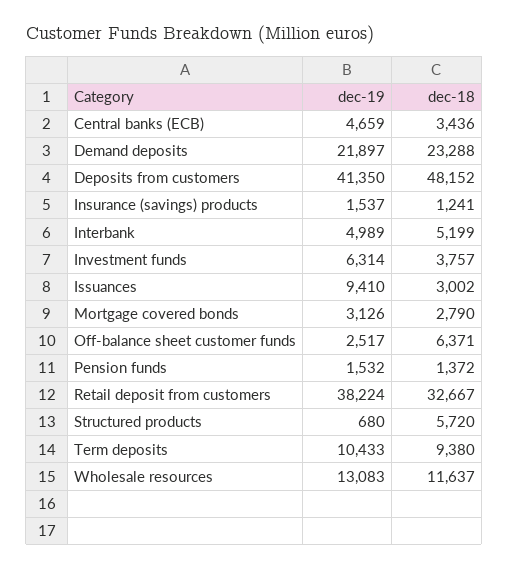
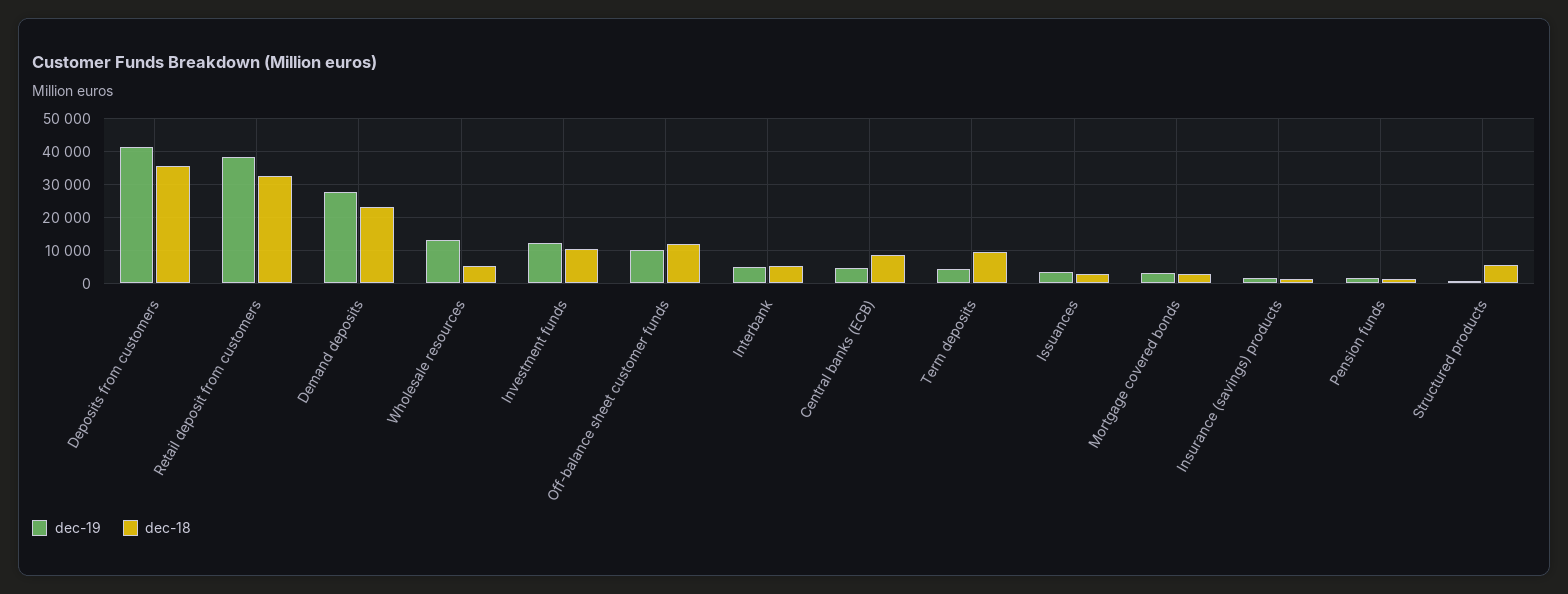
  {
    "dec-19": {
      "Central banks (ECB)": 4659,
-     "Demand deposits": 21897,
+     "Demand deposits": 28000,
      "Deposits from customers": 41350,
      "Insurance (savings) products": 1537,
      "Interbank": 4989,
-     "Investment funds": 6314,
+     "Investment funds": 12000,
-     "Issuances": 9410,
+     "Issuances": 4000,
      "Mortgage covered bonds": 3126,
-     "Off-balance sheet customer funds": 2517,
+     "Off-balance sheet customer funds": 10000,
      "Pension funds": 1532,
      "Retail deposit from customers": 38224,
      "Structured products": 680,
-     "Term deposits": 10433,
+     "Term deposits": 4000,
      "Wholesale resources": 13083
    },
    "dec-18": {
-     "Central banks (ECB)": 3436,
+     "Central banks (ECB)": 8000,
      "Demand deposits": 23288,
-     "Deposits from customers": 48152,
+     "Deposits from customers": 36000,
      "Insurance (savings) products": 1241,
      "Interbank": 5199,
-     "Investment funds": 3757,
+     "Investment funds": 10000,
      "Issuances": 3002,
      "Mortgage covered bonds": 2790,
-     "Off-balance sheet customer funds": 6371,
+     "Off-balance sheet customer funds": 12000,
      "Pension funds": 1372,
      "Retail deposit from customers": 32667,
      "Structured products": 5720,
      "Term deposits": 9380,
-     "Wholesale resources": 11637
+     "Wholesale resources": 6000
    }
  }

